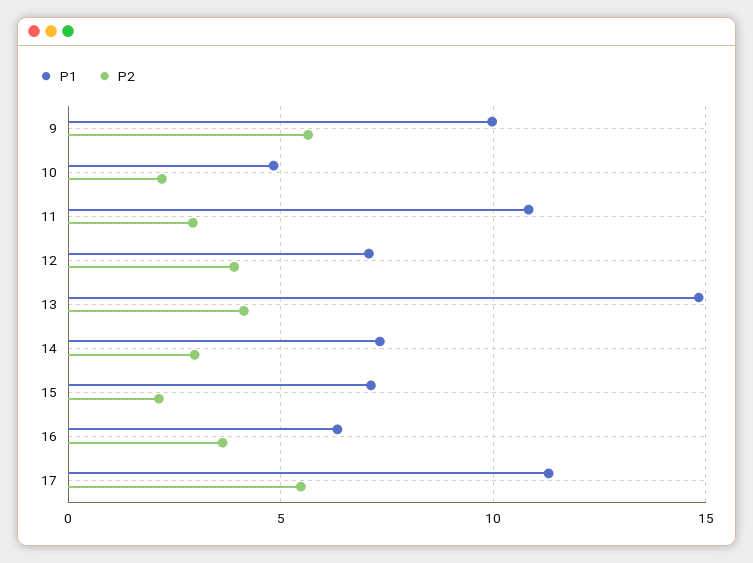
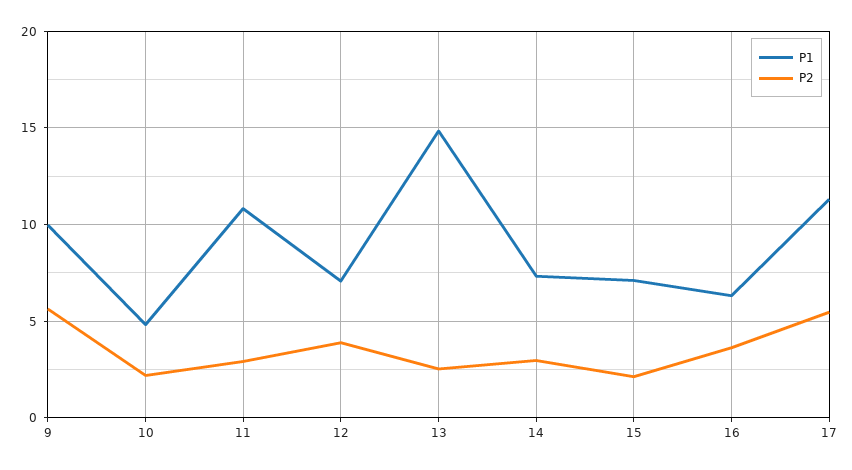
  {
    "P1": {
      "9": 10,
      "10": 5,
      "11": 11,
      "12": 7,
      "13": 15,
      "14": 7.5,
      "15": 7,
      "16": 6.5,
      "17": 11.5
    },
    "P2": {
      "9": 5.5,
      "10": 2,
      "11": 3,
      "12": 4,
-     "13": 4,
+     "13": 2.5,
      "14": 3,
      "15": 2,
      "16": 3.5,
      "17": 5.5
    }
  }

